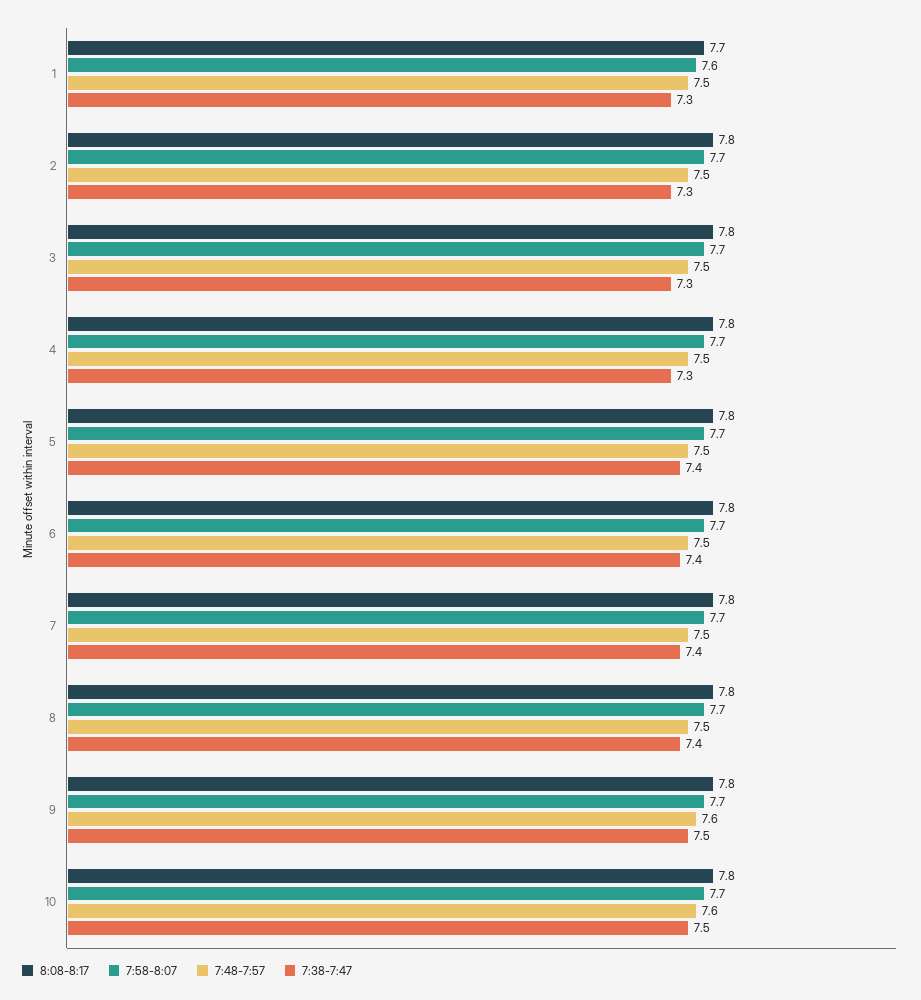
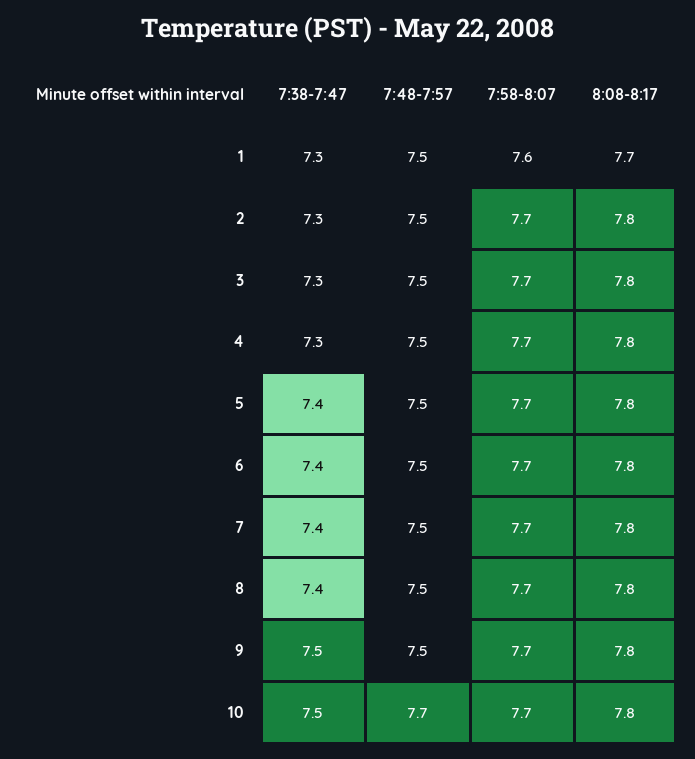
  {
    "8:08-8:17": {
      "1": 7.7,
      "2": 7.8,
      "3": 7.8,
      "4": 7.8,
      "5": 7.8,
      "6": 7.8,
      "7": 7.8,
      "8": 7.8,
      "9": 7.8,
      "10": 7.8
    },
    "7:58-8:07": {
      "1": 7.6,
      "2": 7.7,
      "3": 7.7,
      "4": 7.7,
      "5": 7.7,
      "6": 7.7,
      "7": 7.7,
      "8": 7.7,
      "9": 7.7,
      "10": 7.7
    },
    "7:48-7:57": {
      "1": 7.5,
      "2": 7.5,
      "3": 7.5,
      "4": 7.5,
      "5": 7.5,
      "6": 7.5,
      "7": 7.5,
      "8": 7.5,
-     "9": 7.6,
+     "9": 7.5,
-     "10": 7.6
+     "10": 7.7
    },
    "7:38-7:47": {
      "1": 7.3,
      "2": 7.3,
      "3": 7.3,
      "4": 7.3,
      "5": 7.4,
      "6": 7.4,
      "7": 7.4,
      "8": 7.4,
      "9": 7.5,
      "10": 7.5
    }
  }

